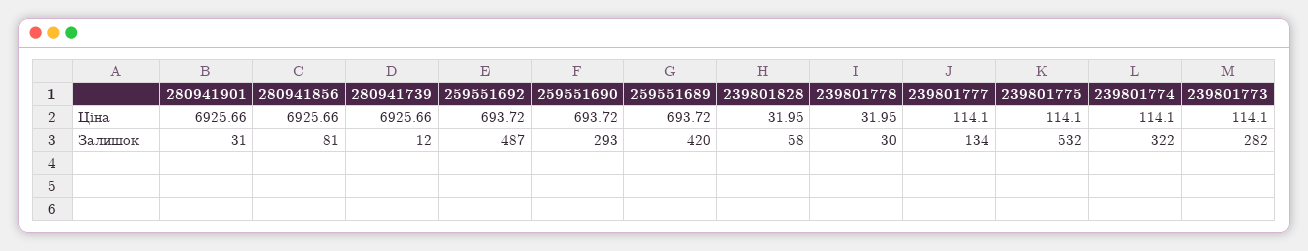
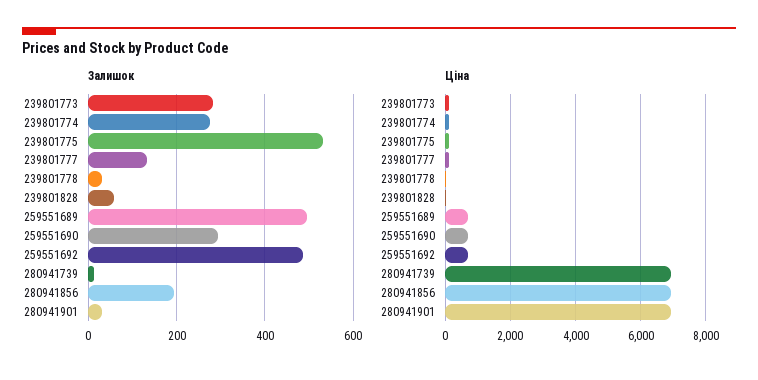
  {
    "Ціна": {
      "280941901": 6925.66,
      "280941856": 6925.66,
      "280941739": 6925.66,
      "259551692": 693.72,
      "259551690": 693.72,
      "259551689": 693.72,
      "239801828": 31.95,
      "239801778": 31.95,
      "239801777": 114.1,
      "239801775": 114.1,
      "239801774": 114.1,
      "239801773": 114.1
    },
    "Залишок": {
      "280941901": 31,
-     "280941856": 81,
+     "280941856": 200,
      "280941739": 12,
      "259551692": 487,
      "259551690": 293,
-     "259551689": 420,
+     "259551689": 500,
      "239801828": 58,
      "239801778": 30,
      "239801777": 134,
      "239801775": 532,
-     "239801774": 322,
+     "239801774": 280,
      "239801773": 282
    }
  }

